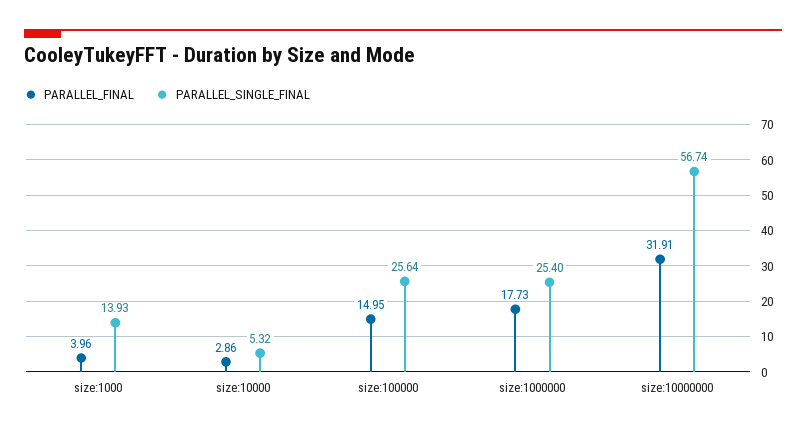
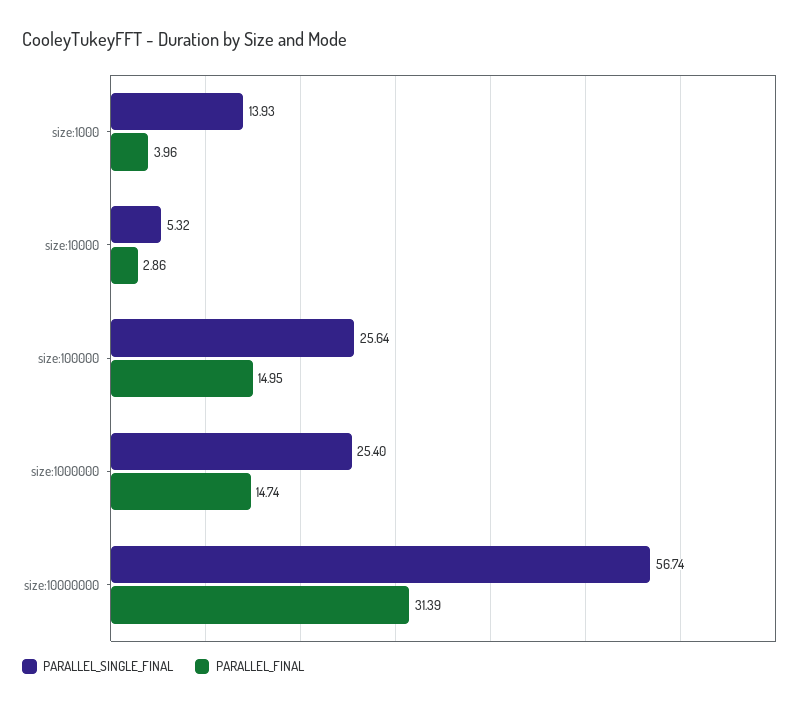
  {
    "PARALLEL_FINAL": {
      "size:1000": 3.96,
      "size:10000": 2.86,
      "size:100000": 14.95,
-     "size:1000000": 17.73,
+     "size:1000000": 14.74,
-     "size:10000000": 31.91
+     "size:10000000": 31.39
    },
    "PARALLEL_SINGLE_FINAL": {
      "size:1000": 13.93,
      "size:10000": 5.32,
      "size:100000": 25.64,
      "size:1000000": 25.4,
      "size:10000000": 56.74
    }
  }

